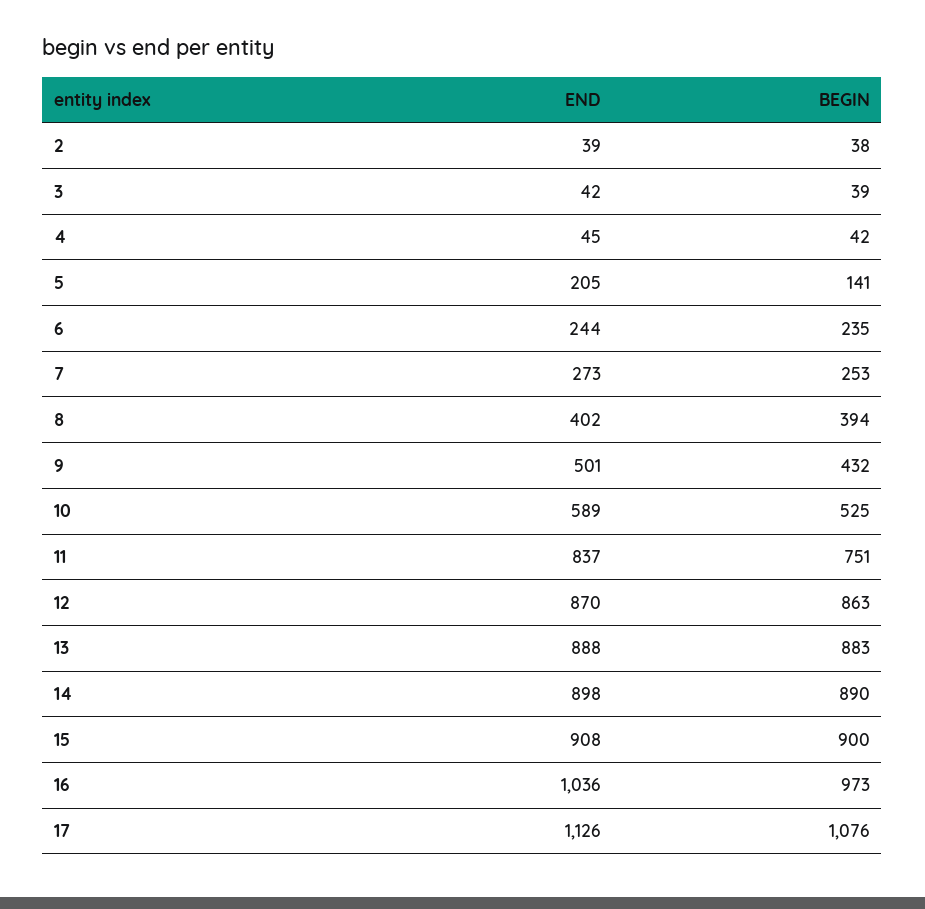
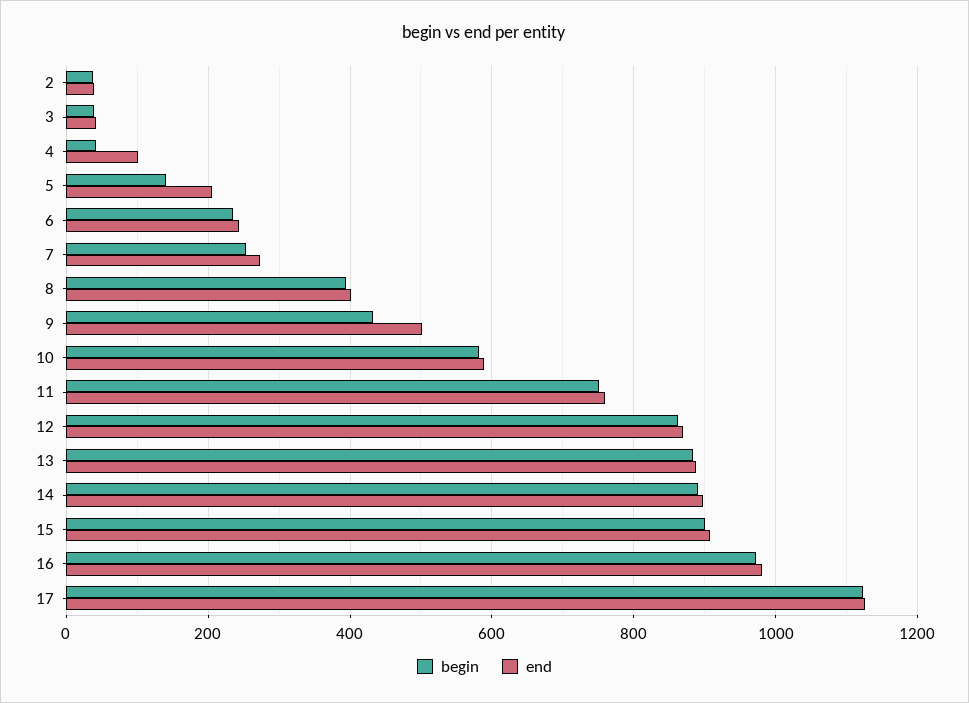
  {
    "END": {
      "2": 39,
      "3": 42,
-     "4": 45,
+     "4": 100,
      "5": 205,
      "6": 244,
      "7": 273,
      "8": 402,
      "9": 501,
      "10": 589,
-     "11": 837,
+     "11": 760,
      "12": 870,
      "13": 888,
      "14": 898,
      "15": 908,
-     "16": 1036,
+     "16": 980,
      "17": 1126
    },
    "BEGIN": {
      "2": 38,
      "3": 39,
      "4": 42,
      "5": 141,
      "6": 235,
      "7": 253,
      "8": 394,
      "9": 432,
-     "10": 525,
+     "10": 580,
      "11": 751,
      "12": 863,
      "13": 883,
      "14": 890,
      "15": 900,
      "16": 973,
-     "17": 1076
+     "17": 1120
    }
  }

